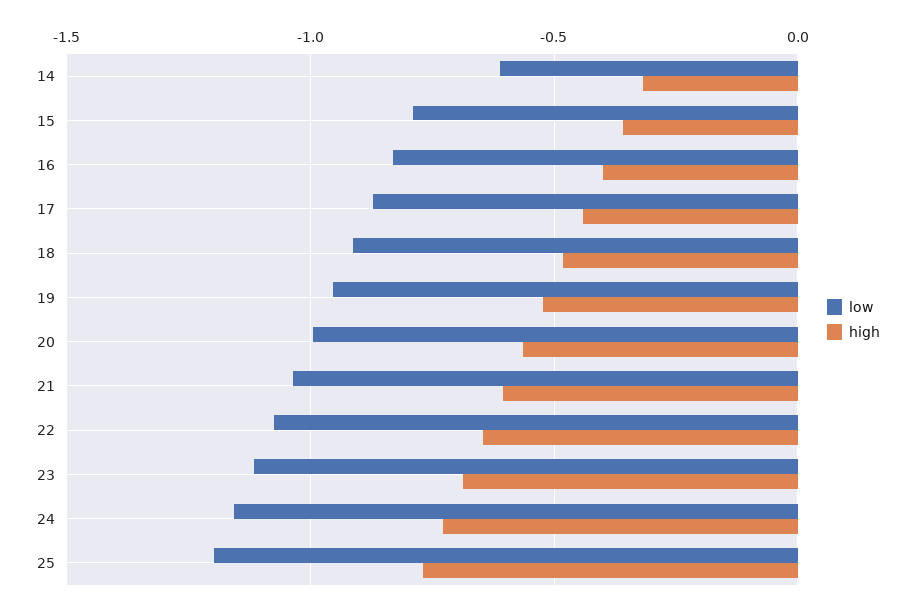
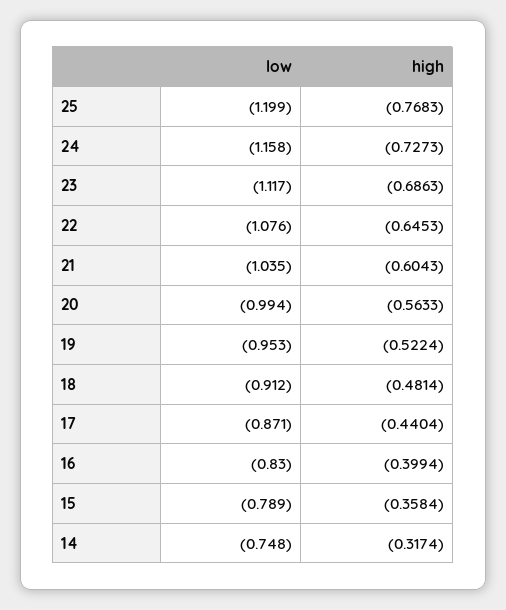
  {
    "low": {
-     "14": -0.6,
+     "14": -0.748,
      "15": -0.789,
      "16": -0.83,
      "17": -0.871,
      "18": -0.912,
      "19": -0.953,
      "20": -0.994,
      "21": -1.035,
      "22": -1.076,
      "23": -1.117,
      "24": -1.158,
      "25": -1.199
    },
    "high": {
      "14": -0.3174,
      "15": -0.3584,
      "16": -0.3994,
      "17": -0.4404,
      "18": -0.4814,
      "19": -0.5224,
      "20": -0.5633,
      "21": -0.6043,
      "22": -0.6453,
      "23": -0.6863,
      "24": -0.7273,
      "25": -0.7683
    }
  }

